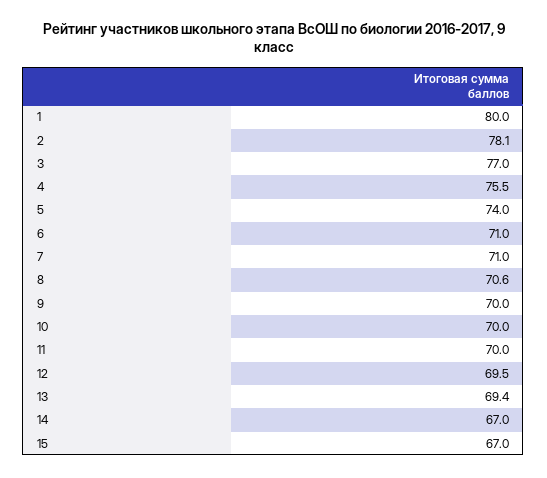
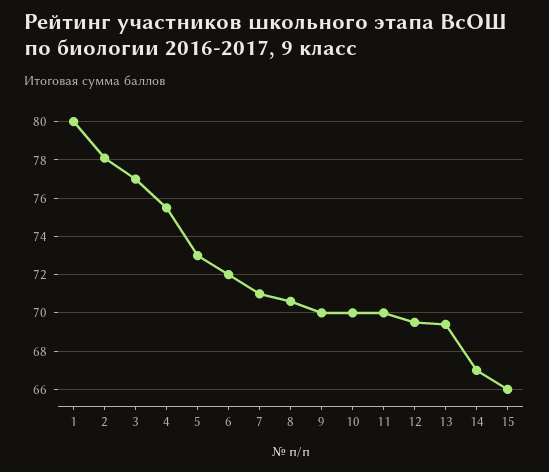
  {
    "1": 80,
    "2": 78.1,
    "3": 77,
    "4": 75.5,
-   "5": 74,
+   "5": 73,
-   "6": 71,
+   "6": 72,
    "7": 71,
    "8": 70.6,
    "9": 70,
    "10": 70,
    "11": 70,
    "12": 69.5,
    "13": 69.4,
    "14": 67,
-   "15": 67
+   "15": 66
  }

